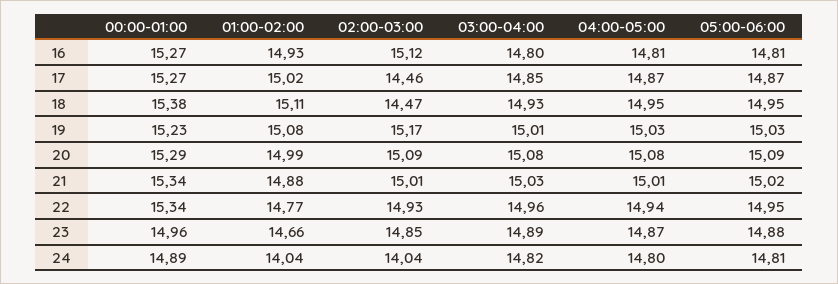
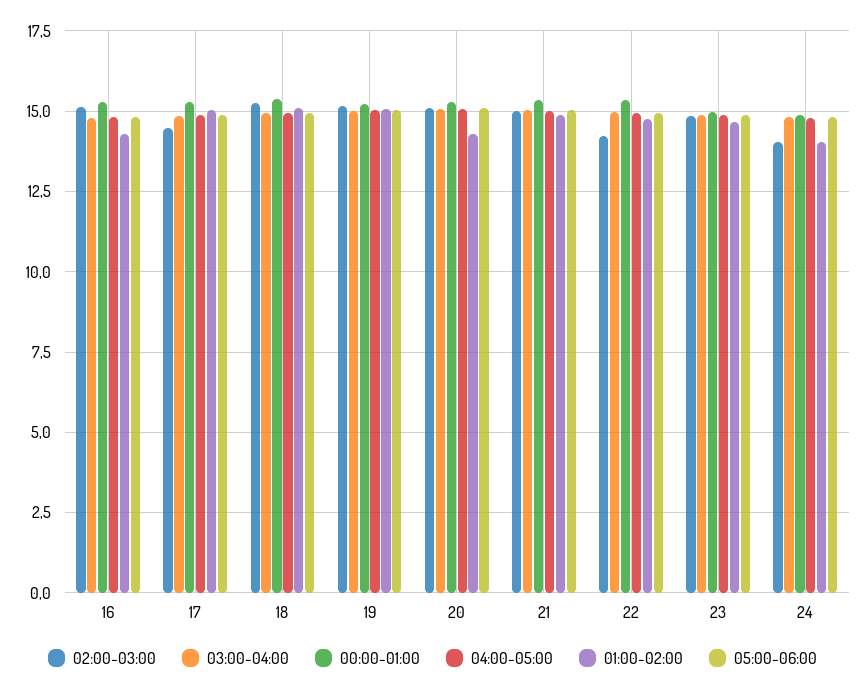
  {
    "00:00-01:00": {
      "16": 15.27,
      "17": 15.27,
      "18": 15.38,
      "19": 15.23,
      "20": 15.29,
      "21": 15.34,
      "22": 15.34,
      "23": 14.96,
      "24": 14.89
    },
    "01:00-02:00": {
-     "16": 14.93,
+     "16": 14.25,
      "17": 15.02,
      "18": 15.11,
      "19": 15.08,
-     "20": 14.99,
+     "20": 14.25,
      "21": 14.88,
      "22": 14.77,
      "23": 14.66,
      "24": 14.04
    },
    "02:00-03:00": {
      "16": 15.12,
      "17": 14.46,
-     "18": 14.47,
+     "18": 15.25,
      "19": 15.17,
      "20": 15.09,
      "21": 15.01,
-     "22": 14.93,
+     "22": 14.25,
      "23": 14.85,
      "24": 14.04
    },
    "03:00-04:00": {
      "16": 14.8,
      "17": 14.85,
      "18": 14.93,
      "19": 15.01,
      "20": 15.08,
      "21": 15.03,
      "22": 14.96,
      "23": 14.89,
      "24": 14.82
    },
    "04:00-05:00": {
      "16": 14.81,
      "17": 14.87,
      "18": 14.95,
      "19": 15.03,
      "20": 15.08,
      "21": 15.01,
      "22": 14.94,
      "23": 14.87,
      "24": 14.8
    },
    "05:00-06:00": {
      "16": 14.81,
      "17": 14.87,
      "18": 14.95,
      "19": 15.03,
      "20": 15.09,
      "21": 15.02,
      "22": 14.95,
      "23": 14.88,
      "24": 14.81
    }
  }

